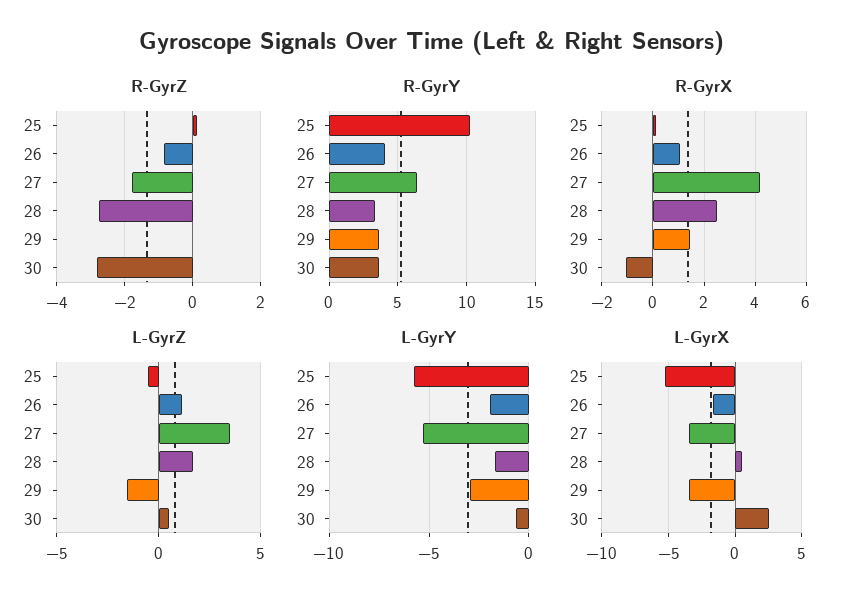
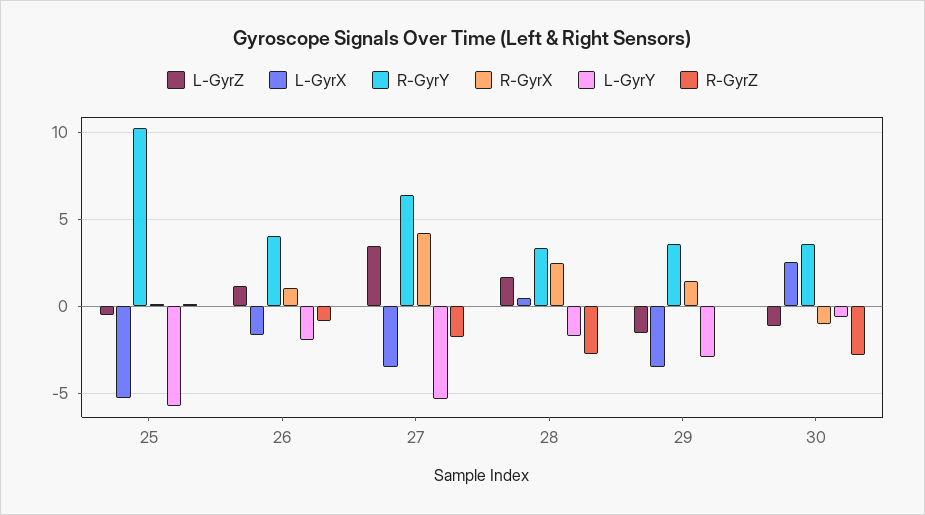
  {
    "R-GyrZ": {
      "25": 0.2,
      "26": -0.8,
      "27": -1.8,
      "28": -2.8,
      "29": 0,
      "30": -2.8
    },
    "R-GyrY": {
      "25": 10.5,
      "26": 4,
      "27": 6.5,
      "28": 3.5,
      "29": 3.5,
      "30": 3.5
    },
    "R-GyrX": {
      "25": 0,
      "26": 1,
      "27": 4.25,
      "28": 2.5,
      "29": 1.5,
      "30": -1
    },
    "L-GyrZ": {
      "25": -0.5,
      "26": 1,
      "27": 3.5,
      "28": 1.5,
      "29": -1.5,
-     "30": 0.5
+     "30": -1
    },
    "L-GyrY": {
      "25": -5.5,
      "26": -2,
      "27": -5.5,
      "28": -1.5,
      "29": -3,
      "30": -0.5
    },
    "L-GyrX": {
      "25": -5.5,
      "26": -1.5,
      "27": -3.5,
      "28": 0.5,
      "29": -3.5,
      "30": 2.5
    }
  }

